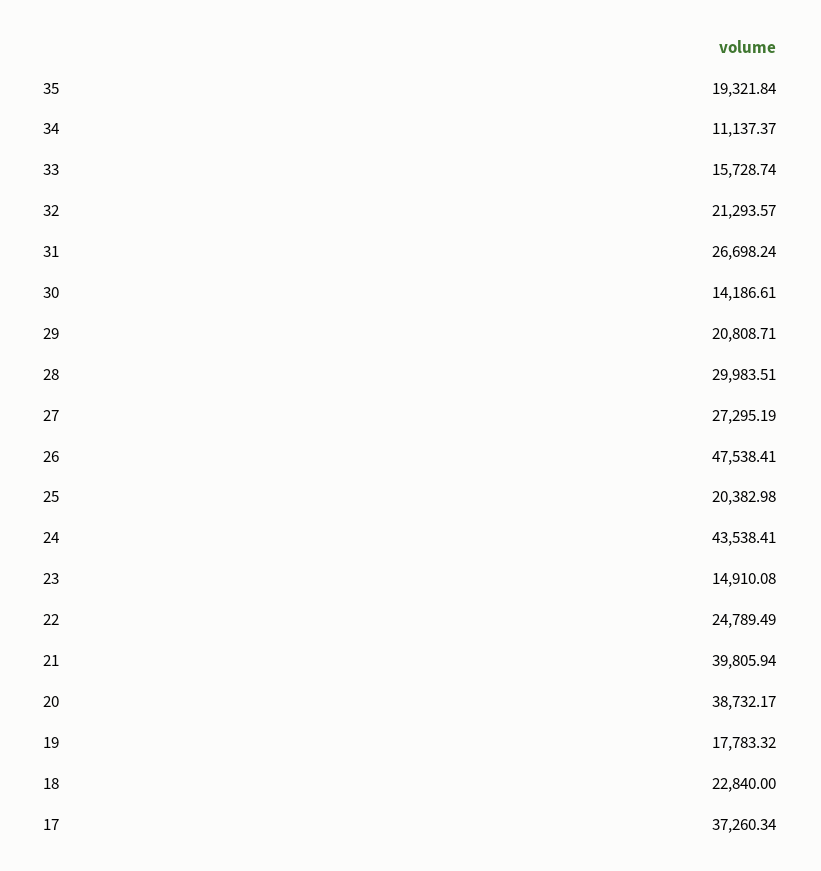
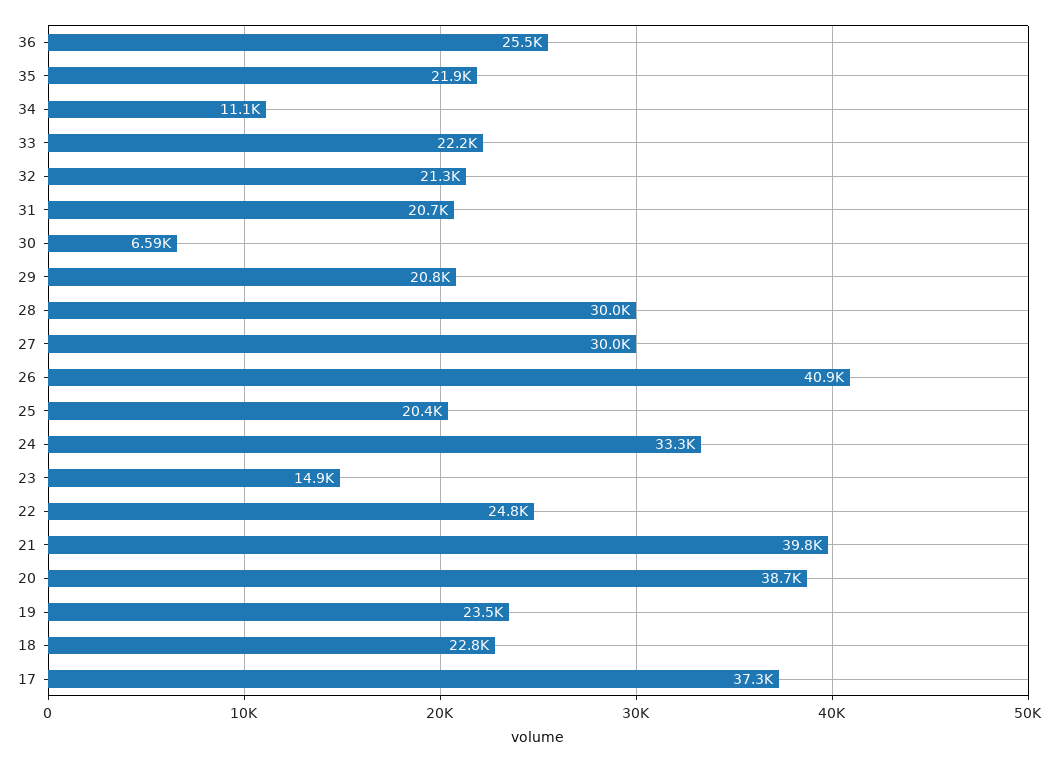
  {
-   "35": 19321.84,
+   "35": 21900,
    "34": 11137.37,
-   "33": 15728.74,
+   "33": 22200,
    "32": 21293.57,
-   "31": 26698.24,
+   "31": 20700,
-   "30": 14186.61,
+   "30": 6590,
    "29": 20808.71,
    "28": 29983.51,
-   "27": 27295.19,
+   "27": 30000,
-   "26": 47538.41,
+   "26": 40900,
    "25": 20382.98,
-   "24": 43538.41,
+   "24": 33300,
    "23": 14910.08,
    "22": 24789.49,
    "21": 39805.94,
    "20": 38732.17,
-   "19": 17783.32,
+   "19": 23500,
    "18": 22840,
-   "17": 37260.34
+   "17": 37260.34,
+   "36": 25500
  }

